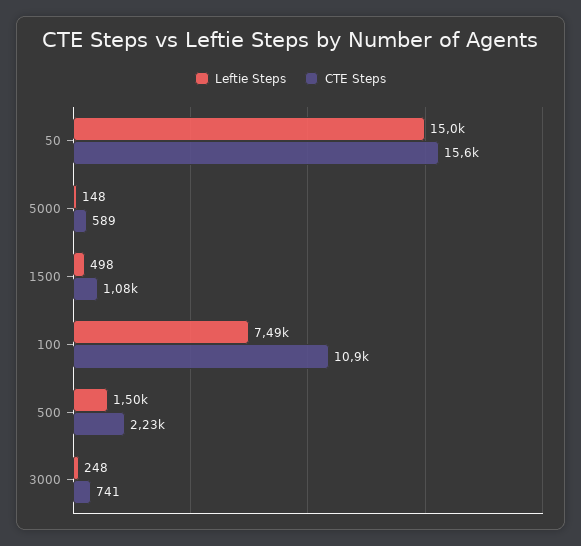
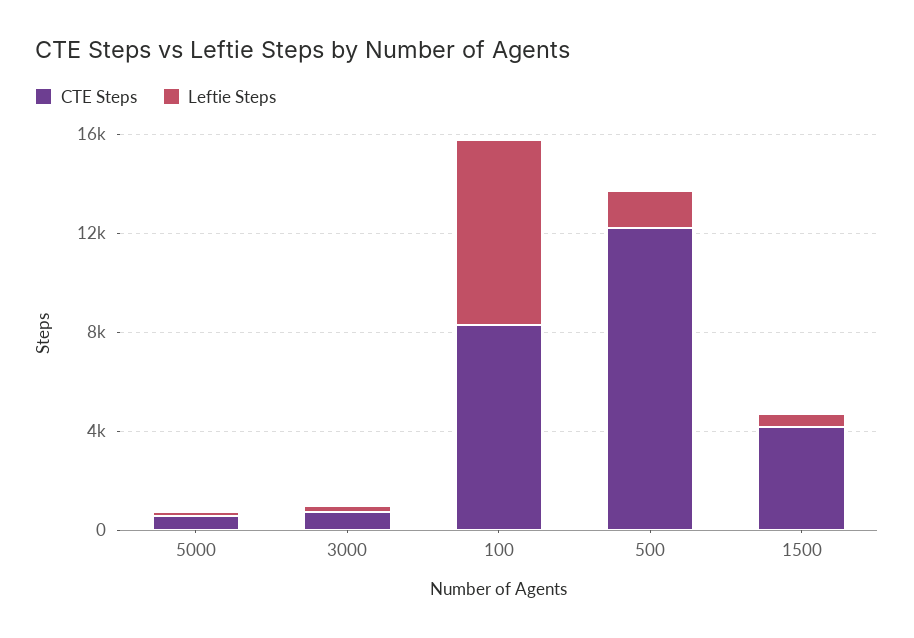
  {
    "Leftie Steps": {
-     "50": 15000,
      "5000": 148,
      "1500": 498,
      "100": 7490,
      "500": 1500,
      "3000": 248
    },
    "CTE Steps": {
-     "50": 15600,
      "5000": 589,
-     "1500": 1080,
+     "1500": 4000,
-     "100": 10900,
+     "100": 8000,
-     "500": 2230,
+     "500": 12000,
      "3000": 741
    }
  }

